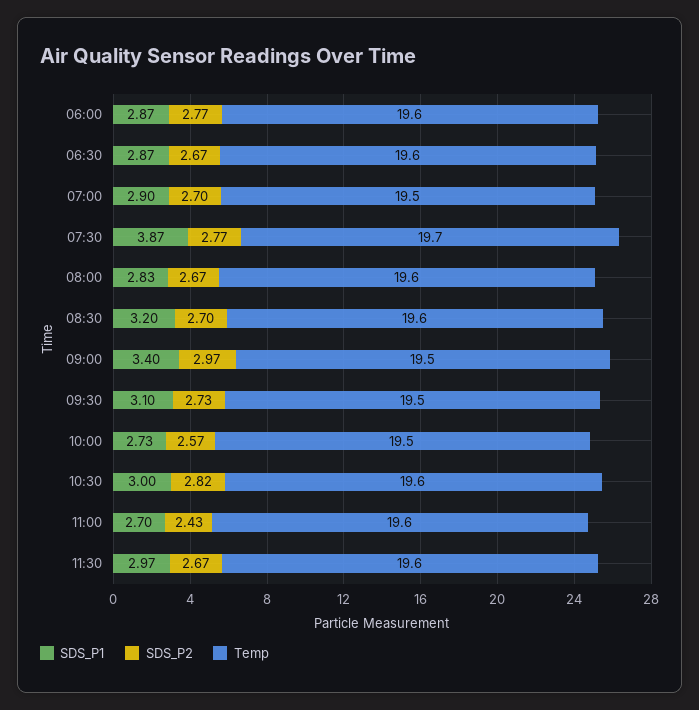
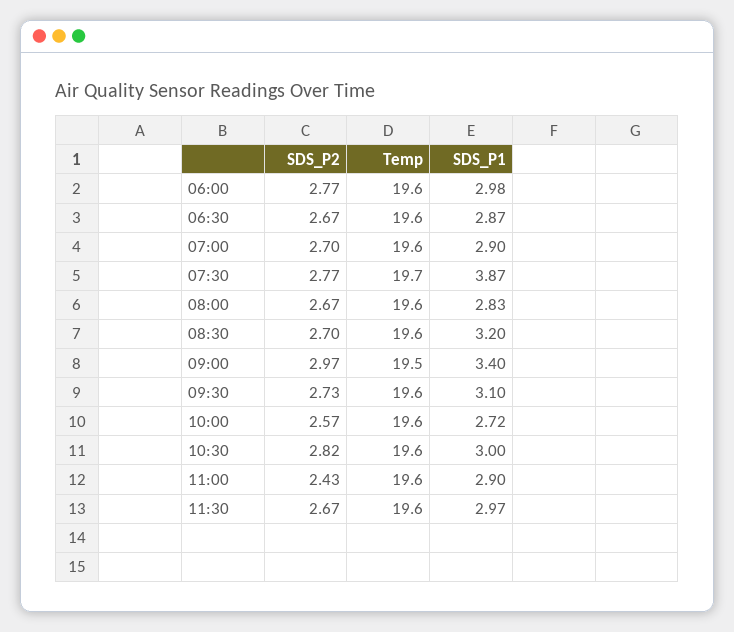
  {
    "SDS_P1": {
-     "06:00": 2.87,
+     "06:00": 2.98,
      "06:30": 2.87,
      "07:00": 2.9,
      "07:30": 3.87,
      "08:00": 2.83,
      "08:30": 3.2,
      "09:00": 3.4,
      "09:30": 3.1,
-     "10:00": 2.73,
+     "10:00": 2.72,
      "10:30": 3,
-     "11:00": 2.7,
+     "11:00": 2.9,
      "11:30": 2.97
    },
    "SDS_P2": {
      "06:00": 2.77,
      "06:30": 2.67,
      "07:00": 2.7,
      "07:30": 2.77,
      "08:00": 2.67,
      "08:30": 2.7,
      "09:00": 2.97,
      "09:30": 2.73,
      "10:00": 2.57,
      "10:30": 2.82,
      "11:00": 2.43,
      "11:30": 2.67
    },
    "Temp": {
      "06:00": 19.6,
      "06:30": 19.6,
-     "07:00": 19.5,
+     "07:00": 19.6,
      "07:30": 19.7,
      "08:00": 19.6,
      "08:30": 19.6,
      "09:00": 19.5,
-     "09:30": 19.5,
+     "09:30": 19.6,
-     "10:00": 19.5,
+     "10:00": 19.6,
      "10:30": 19.6,
      "11:00": 19.6,
      "11:30": 19.6
    }
  }

